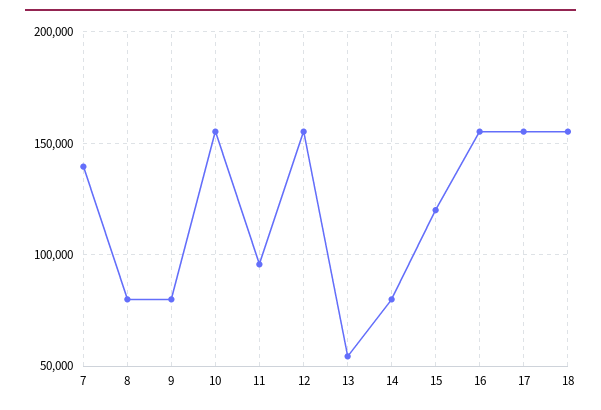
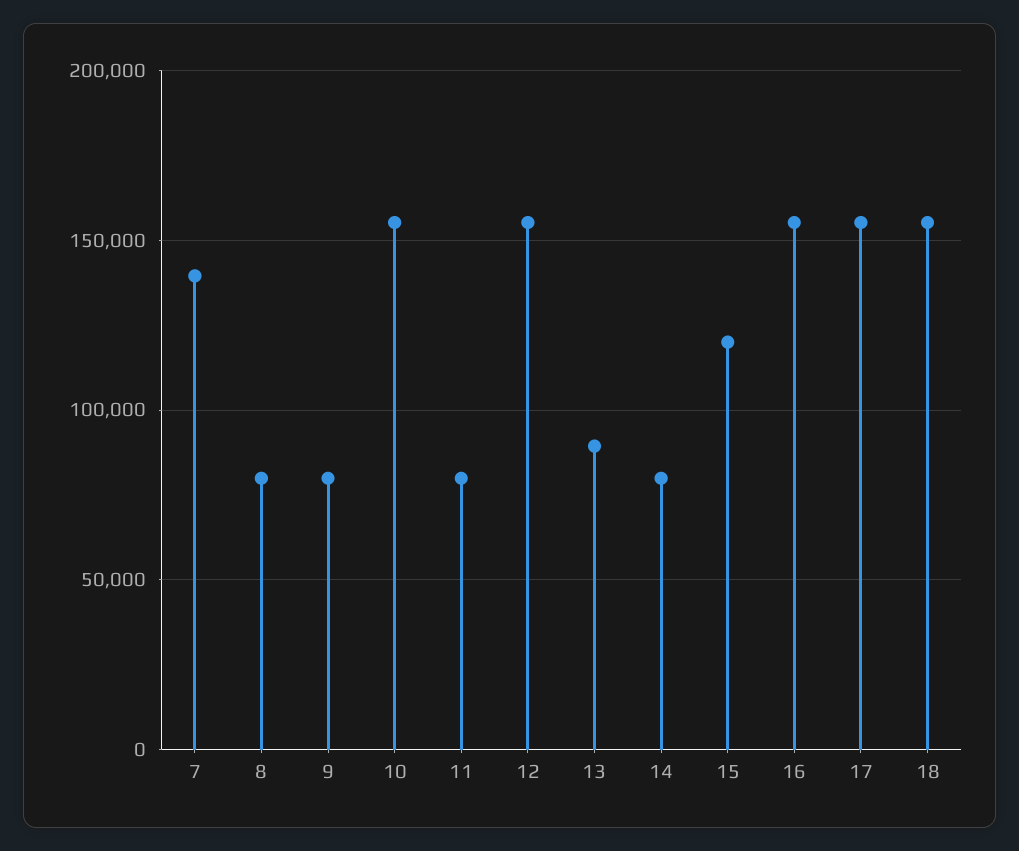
  {
    "7": 140000,
    "8": 80000,
    "9": 80000,
    "10": 155000,
-   "11": 95000,
+   "11": 80000,
    "12": 155000,
-   "13": 55000,
+   "13": 90000,
    "14": 80000,
    "15": 120000,
    "16": 155000,
    "17": 155000,
    "18": 155000
  }

